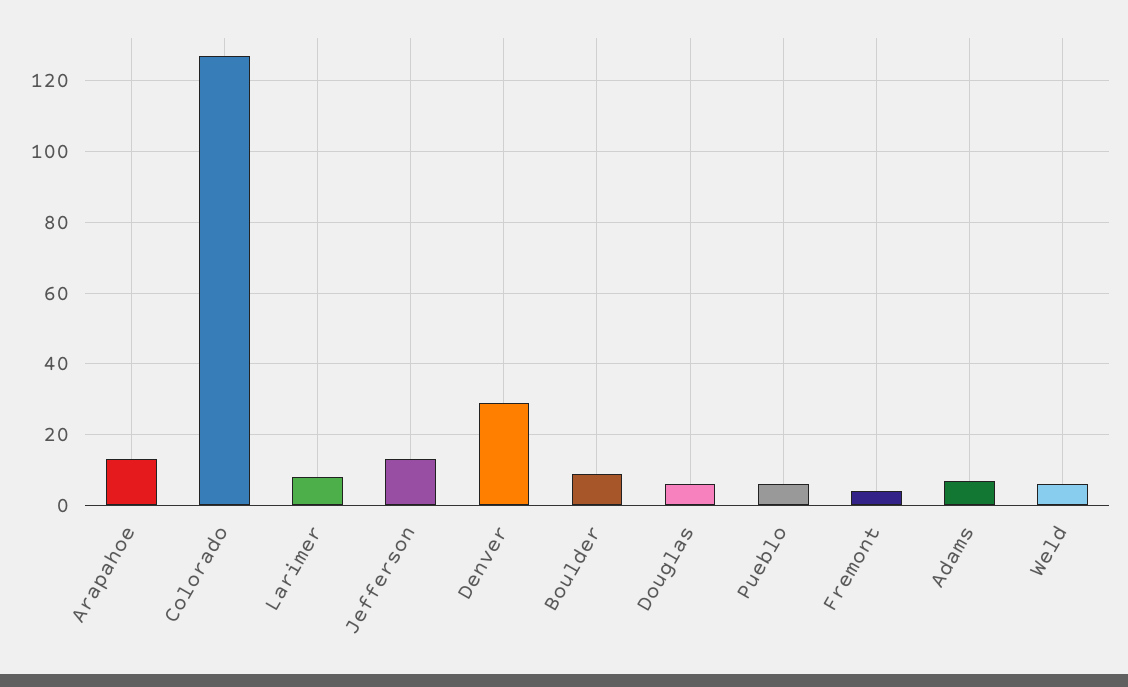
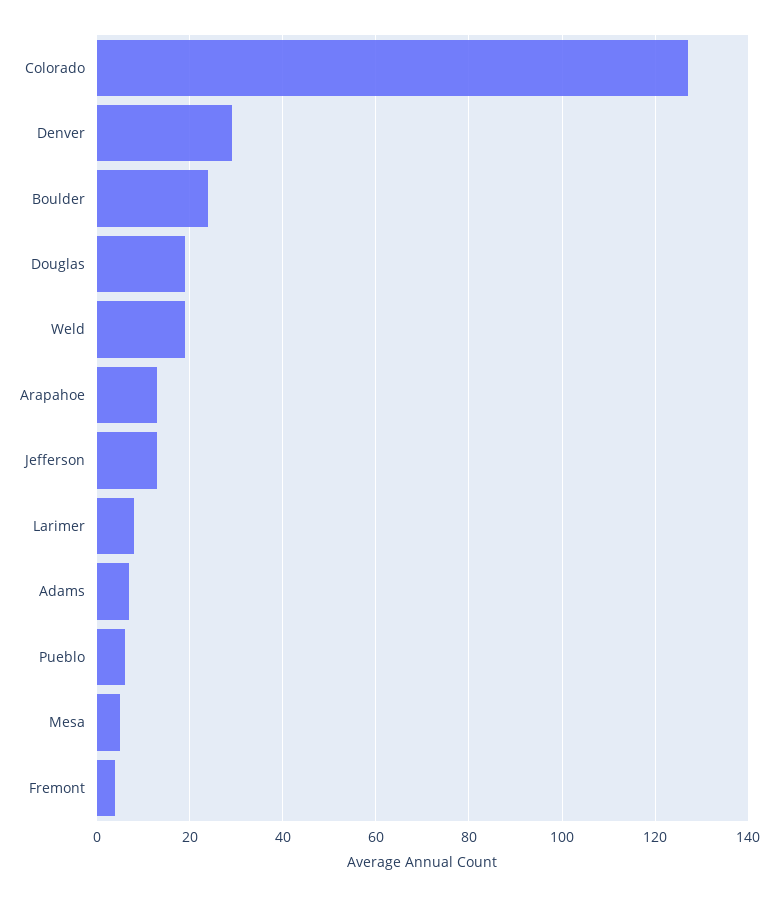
  {
    "Arapahoe": 15,
    "Colorado": 125,
    "Larimer": 10,
    "Jefferson": 15,
    "Denver": 30,
-   "Boulder": 10,
+   "Boulder": 25,
-   "Douglas": 5,
+   "Douglas": 20,
    "Pueblo": 5,
    "Fremont": 5,
    "Adams": 5,
-   "Weld": 5
+   "Weld": 20,
+   "Mesa": 5
  }

